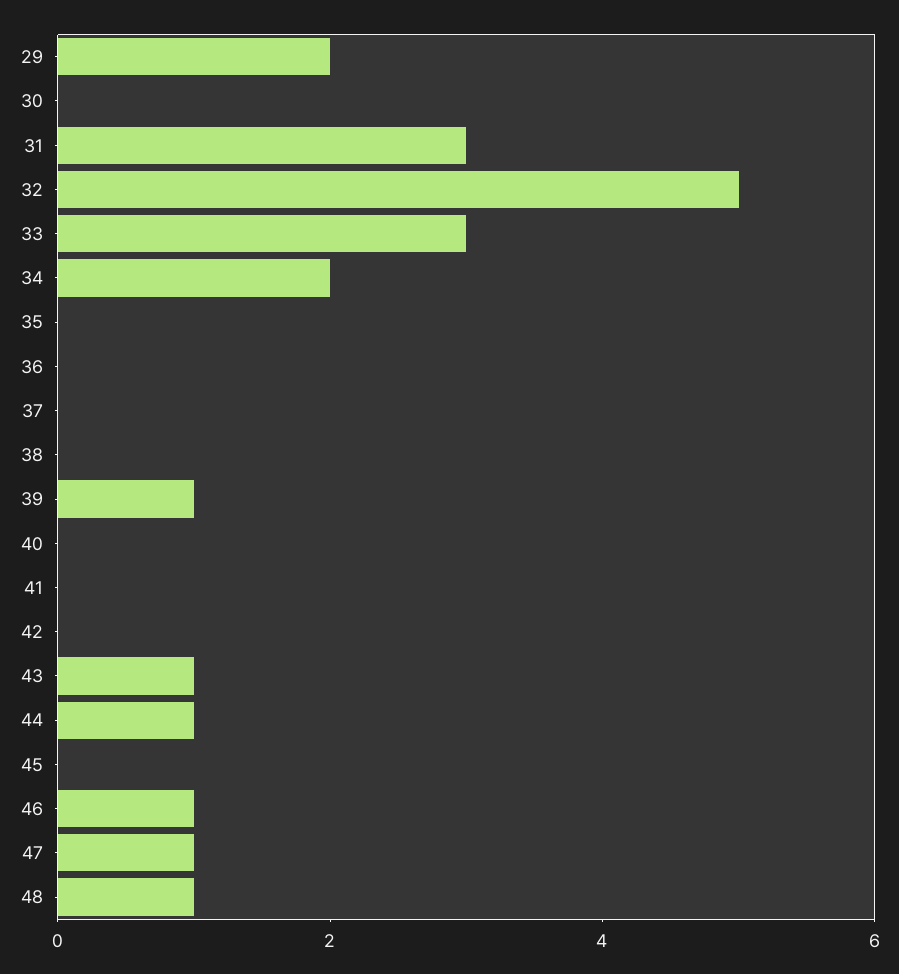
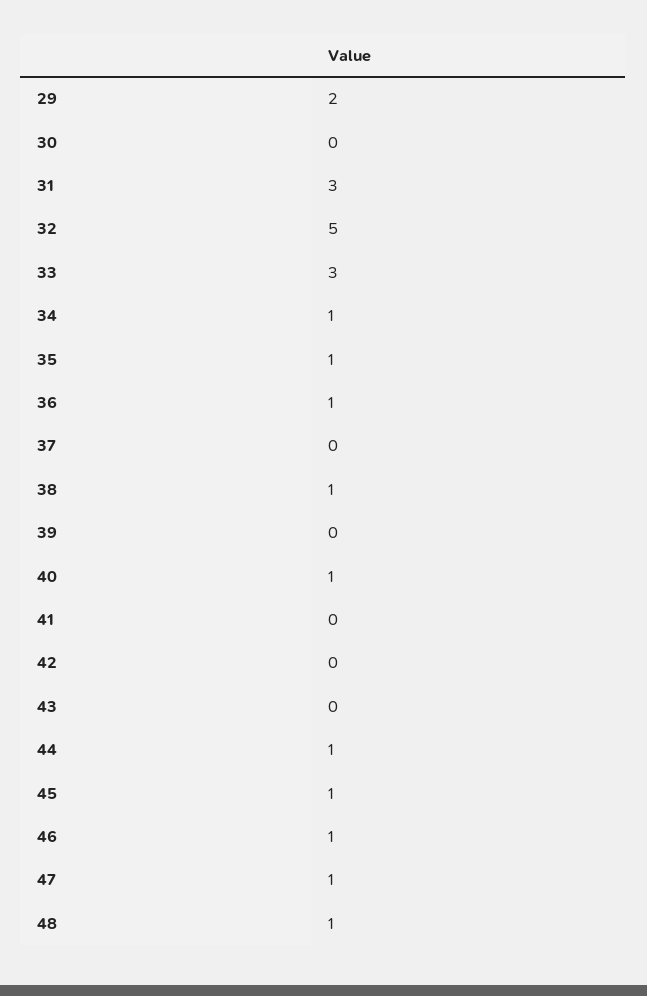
  {
    "29": 2,
    "30": 0,
    "31": 3,
    "32": 5,
    "33": 3,
-   "34": 2,
+   "34": 1,
-   "35": 0,
+   "35": 1,
-   "36": 0,
+   "36": 1,
    "37": 0,
-   "38": 0,
+   "38": 1,
-   "39": 1,
+   "39": 0,
-   "40": 0,
+   "40": 1,
    "41": 0,
    "42": 0,
-   "43": 1,
+   "43": 0,
    "44": 1,
-   "45": 0,
+   "45": 1,
    "46": 1,
    "47": 1,
    "48": 1
  }

